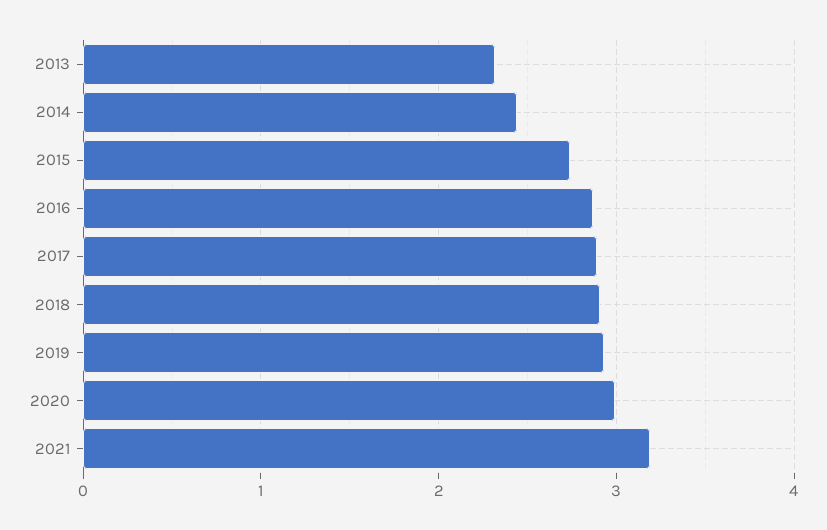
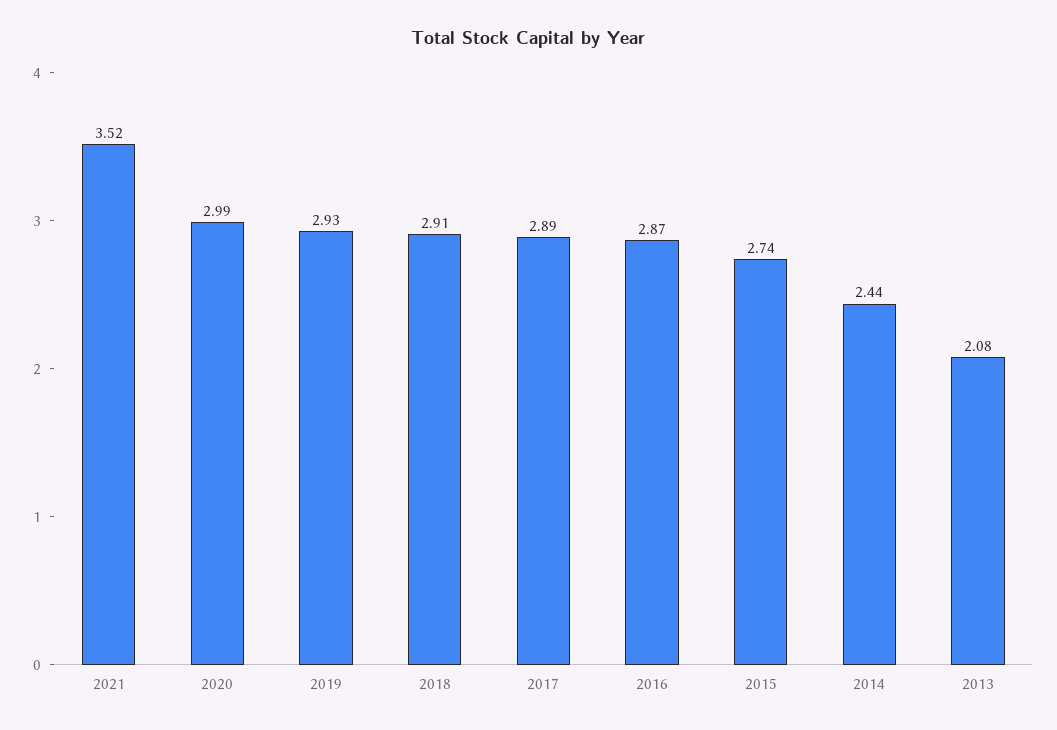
  {
-   "2013": 2.3,
+   "2013": 2.08,
    "2014": 2.44,
    "2015": 2.74,
    "2016": 2.87,
    "2017": 2.89,
    "2018": 2.91,
    "2019": 2.93,
    "2020": 2.99,
-   "2021": 3.2
+   "2021": 3.52
  }

